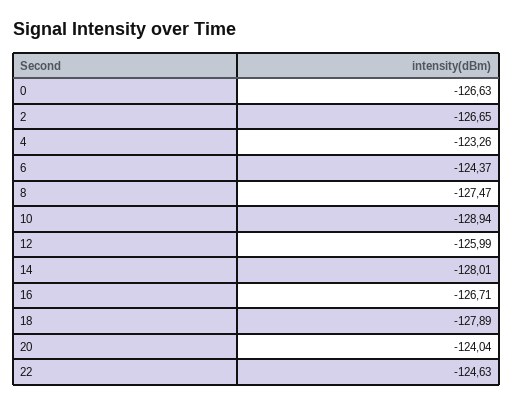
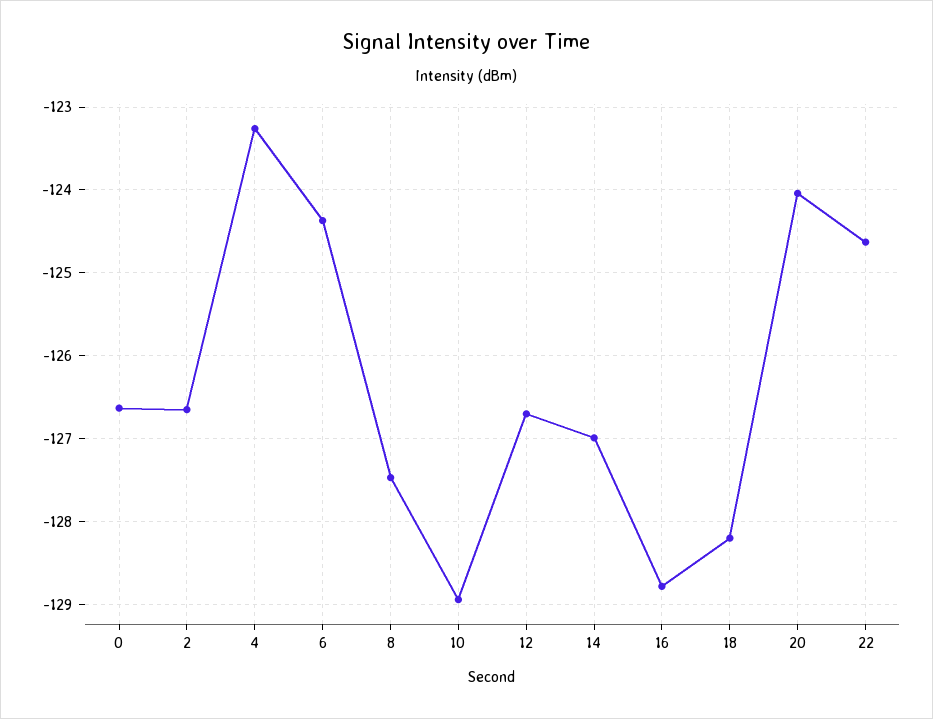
  {
    "0": -126.63,
    "2": -126.65,
    "4": -123.26,
    "6": -124.37,
    "8": -127.47,
    "10": -128.94,
-   "12": -125.99,
+   "12": -126.7,
-   "14": -128.01,
+   "14": -127,
-   "16": -126.71,
+   "16": -128.8,
-   "18": -127.89,
+   "18": -128.2,
    "20": -124.04,
    "22": -124.63
  }

